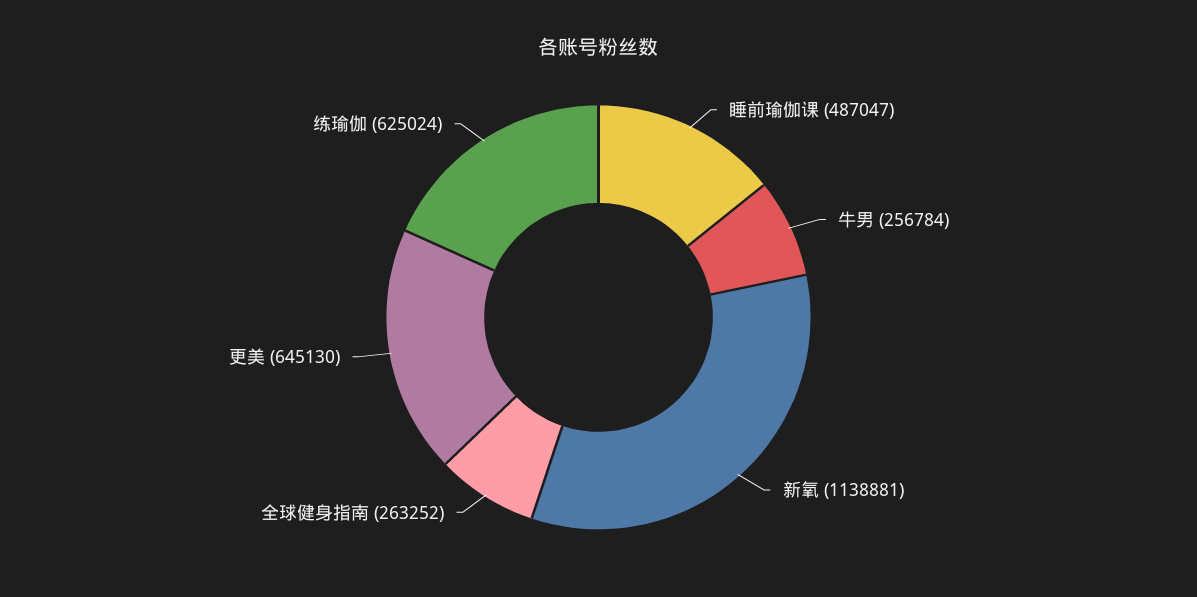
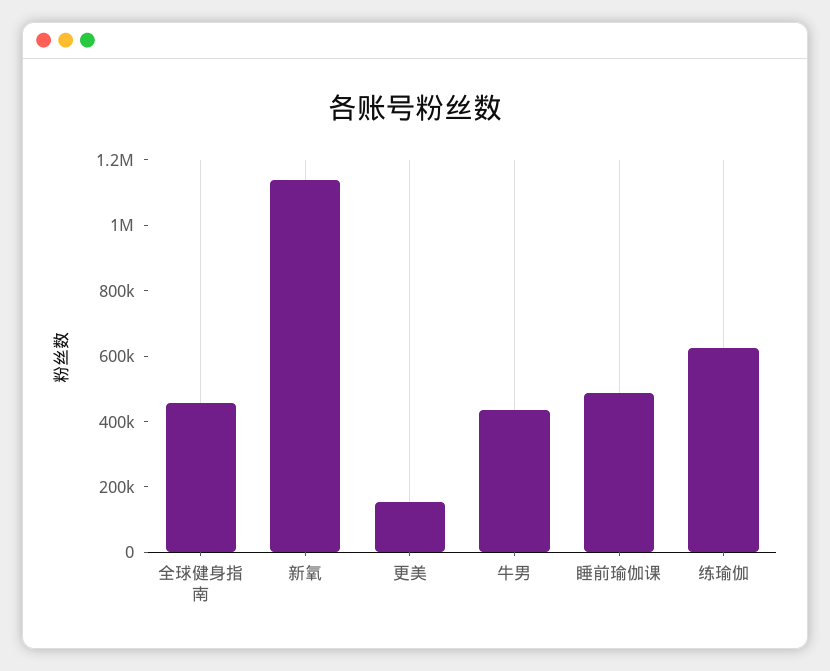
  {
    "睡前瑜伽课": 487047,
-   "牛男": 256784,
+   "牛男": 450000,
    "新氧": 1138881,
-   "全球健身指南": 263252,
+   "全球健身指南": 450000,
-   "更美": 645130,
+   "更美": 150000,
    "练瑜伽": 625024
  }

